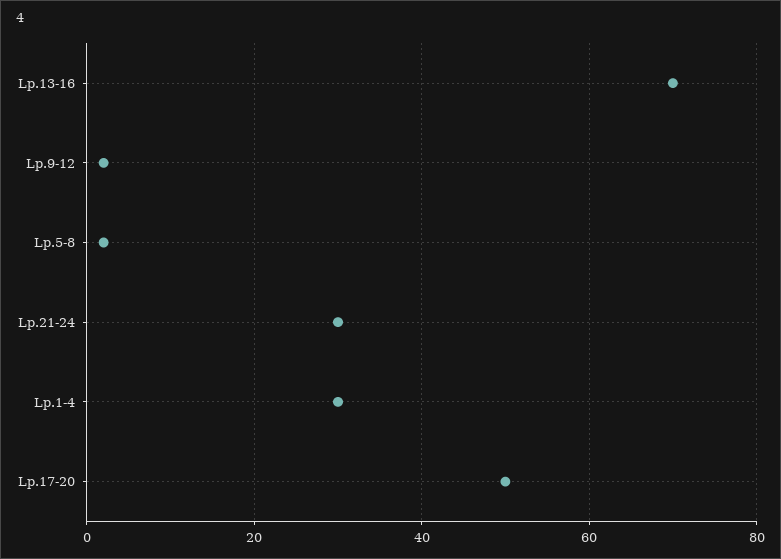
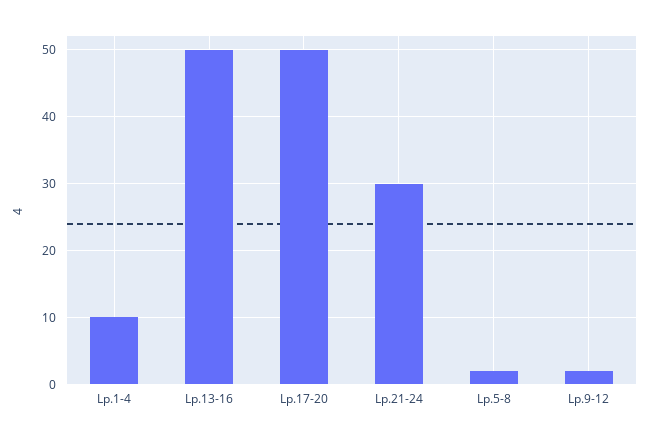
  {
-   "Lp.13-16": 70,
+   "Lp.13-16": 50,
    "Lp.9-12": 2,
    "Lp.5-8": 2,
    "Lp.21-24": 30,
-   "Lp.1-4": 30,
+   "Lp.1-4": 10,
    "Lp.17-20": 50
  }

